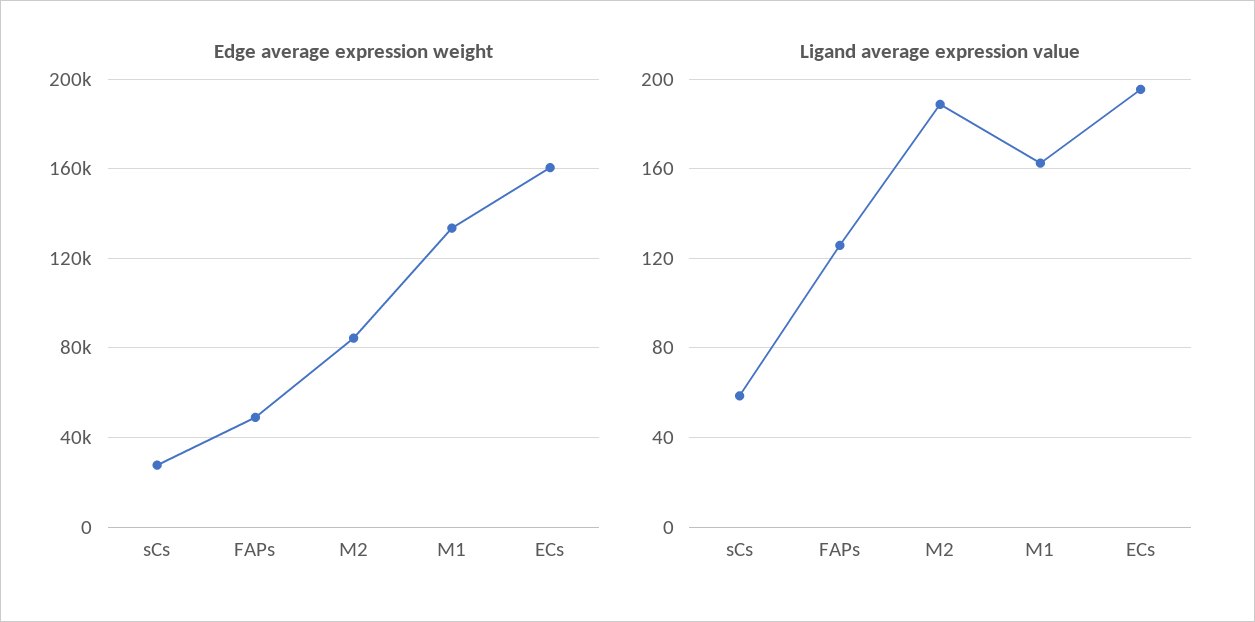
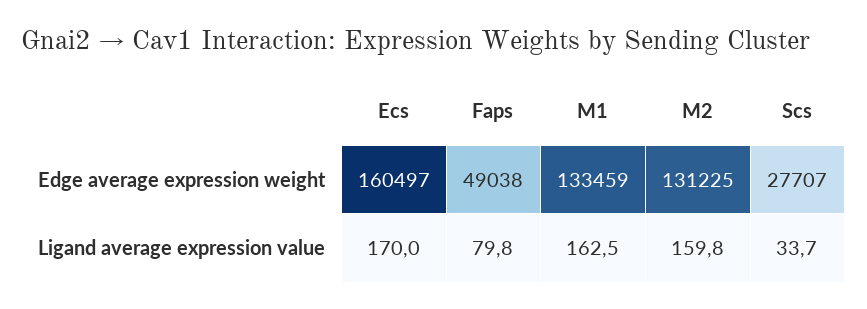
  {
    "Edge average expression weight": {
      "sCs": 27707,
      "FAPs": 49038,
-     "M2": 85000,
+     "M2": 131225,
      "M1": 133459,
      "ECs": 160497
    },
    "Ligand average expression value": {
-     "sCs": 60,
+     "sCs": 33.7,
-     "FAPs": 125,
+     "FAPs": 79.8,
-     "M2": 190,
+     "M2": 159.8,
      "M1": 162.5,
-     "ECs": 195
+     "ECs": 170
    }
  }

